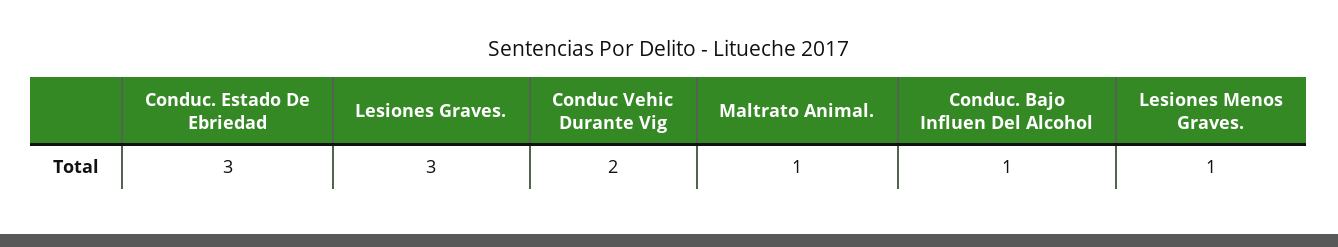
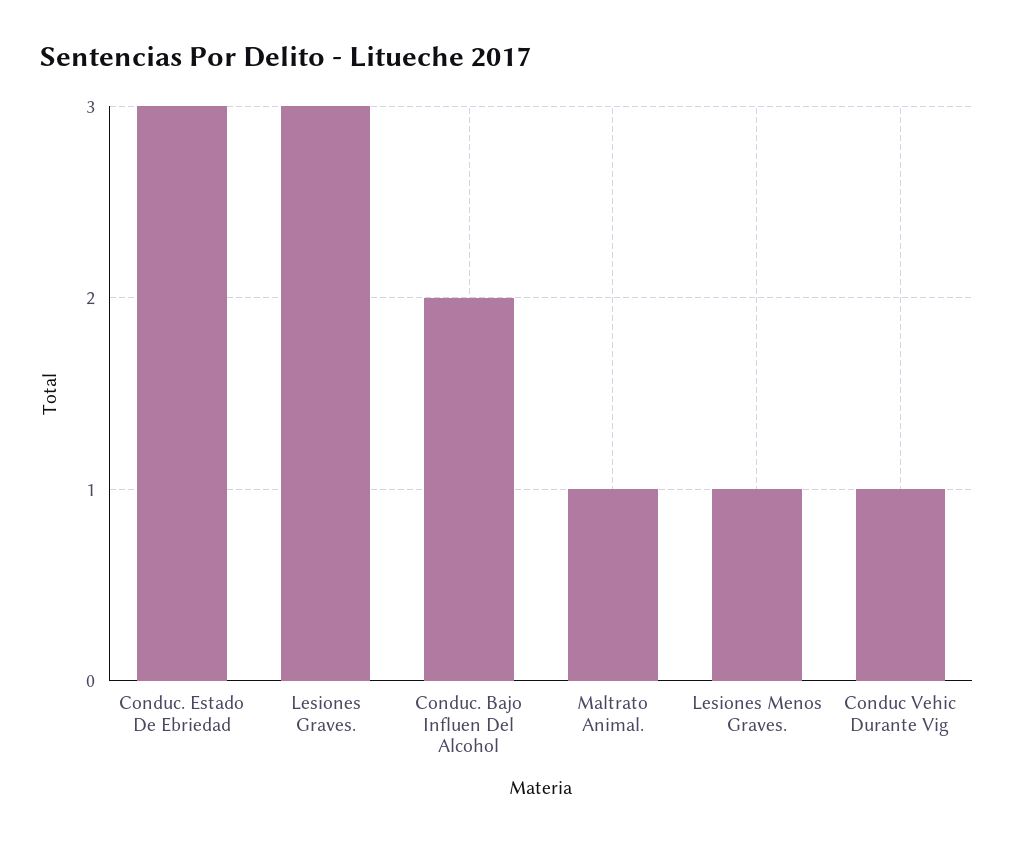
  {
    "Conduc. Estado De Ebriedad": 3,
    "Lesiones Graves.": 3,
-   "Conduc Vehic Durante Vig": 2,
+   "Conduc Vehic Durante Vig": 1,
    "Maltrato Animal.": 1,
-   "Conduc. Bajo Influen Del Alcohol": 1,
+   "Conduc. Bajo Influen Del Alcohol": 2,
    "Lesiones Menos Graves.": 1
  }

